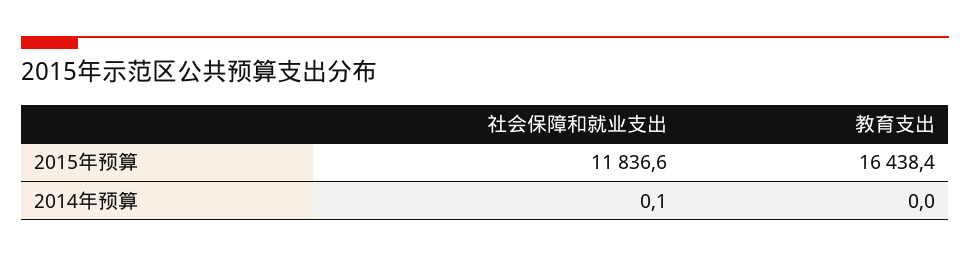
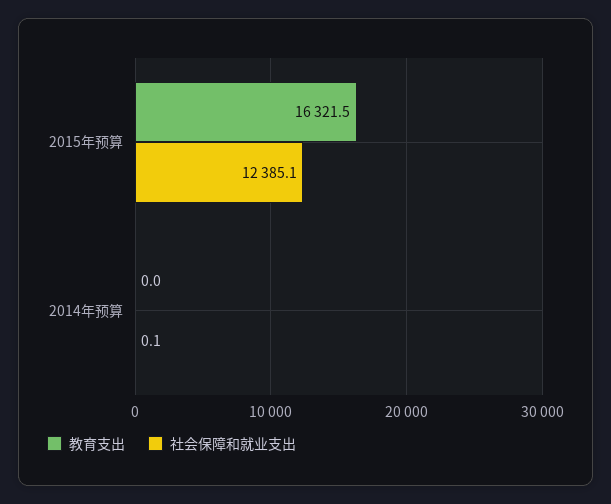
  {
    "社会保障和就业支出": {
-     "2015年预算": 11836.6,
+     "2015年预算": 12385.1,
      "2014年预算": 0.1
    },
    "教育支出": {
-     "2015年预算": 16438.4,
+     "2015年预算": 16321.5,
      "2014年预算": 0
    }
  }

